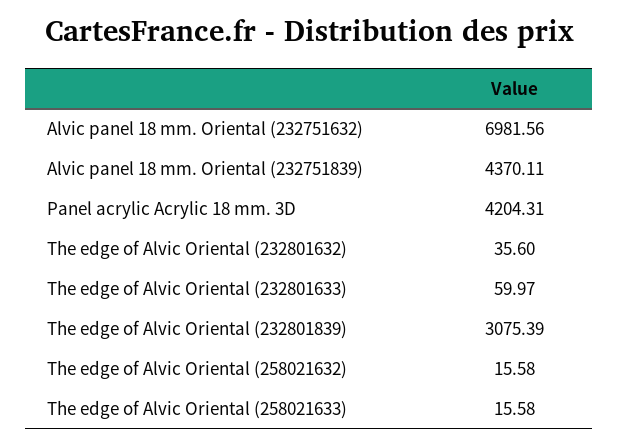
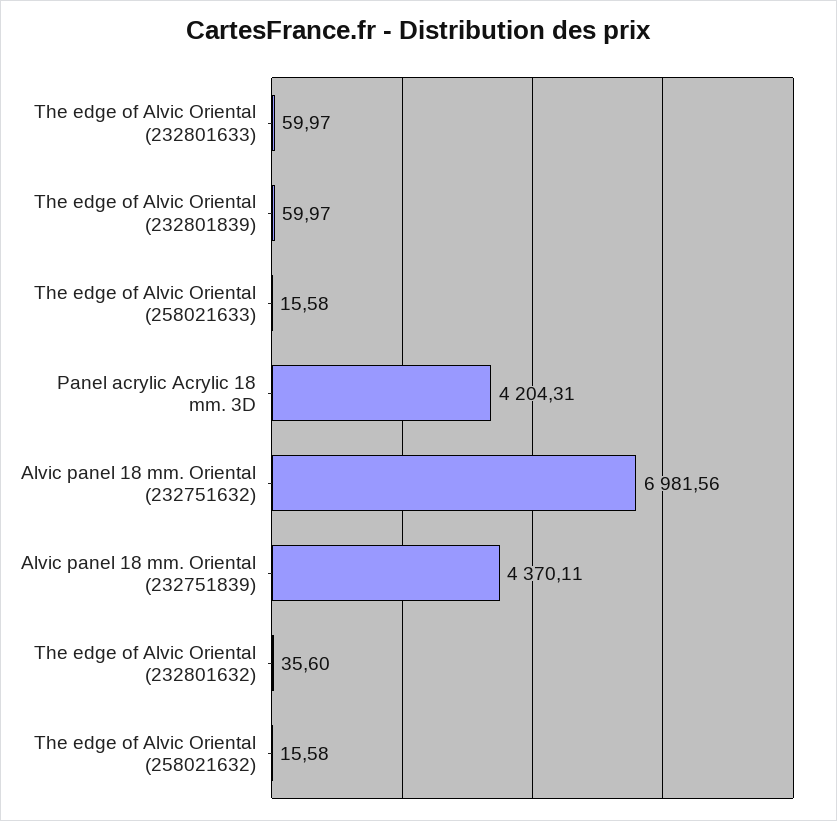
  {
    "Alvic panel 18 mm. Oriental (232751632)": 6981.56,
    "Alvic panel 18 mm. Oriental (232751839)": 4370.11,
    "Panel acrylic Acrylic 18 mm. 3D": 4204.31,
    "The edge of Alvic Oriental (232801632)": 35.6,
    "The edge of Alvic Oriental (232801633)": 59.97,
-   "The edge of Alvic Oriental (232801839)": 3075.39,
+   "The edge of Alvic Oriental (232801839)": 59.97,
    "The edge of Alvic Oriental (258021632)": 15.58,
    "The edge of Alvic Oriental (258021633)": 15.58
  }

